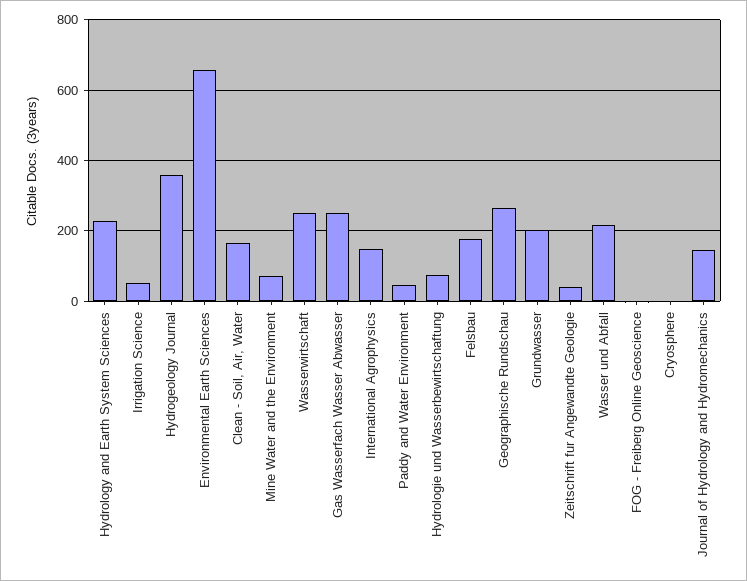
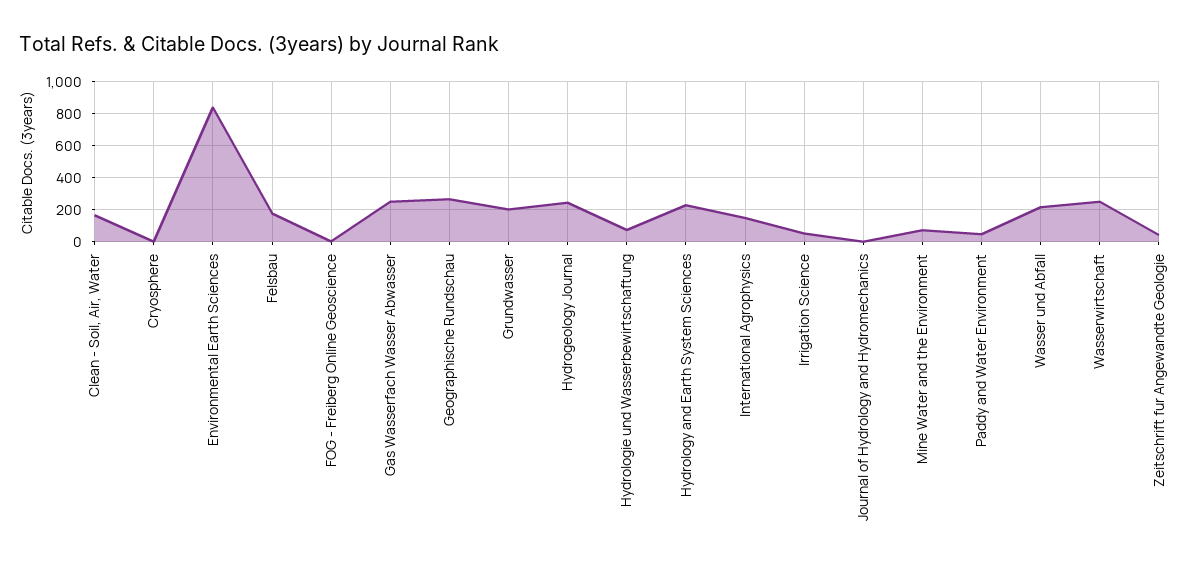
  {
    "Hydrology and Earth System Sciences": 220,
    "Irrigation Science": 60,
-   "Hydrogeology Journal": 360,
+   "Hydrogeology Journal": 250,
-   "Environmental Earth Sciences": 660,
+   "Environmental Earth Sciences": 850,
    "Clean - Soil, Air, Water": 160,
    "Mine Water and the Environment": 80,
    "Wasserwirtschaft": 260,
    "Gas Wasserfach Wasser Abwasser": 260,
    "International Agrophysics": 140,
    "Paddy and Water Environment": 40,
    "Hydrologie und Wasserbewirtschaftung": 80,
    "Felsbau": 180,
    "Geographische Rundschau": 260,
    "Grundwasser": 200,
    "Zeitschrift fur Angewandte Geologie": 40,
    "Wasser und Abfall": 220,
    "FOG - Freiberg Online Geoscience": 0,
    "Cryosphere": 0,
-   "Journal of Hydrology and Hydromechanics": 140
+   "Journal of Hydrology and Hydromechanics": 0
  }

